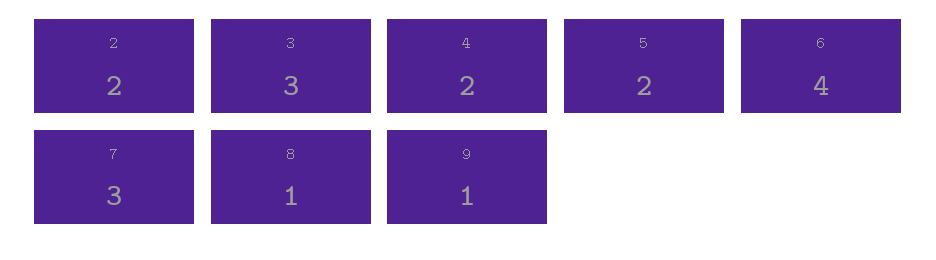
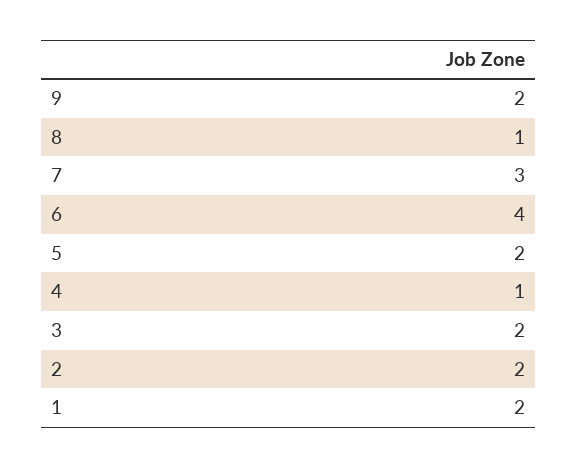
  {
    "2": 2,
-   "3": 3,
+   "3": 2,
-   "4": 2,
+   "4": 1,
    "5": 2,
    "6": 4,
    "7": 3,
    "8": 1,
-   "9": 1
+   "9": 2,
+   "1": 2
  }

